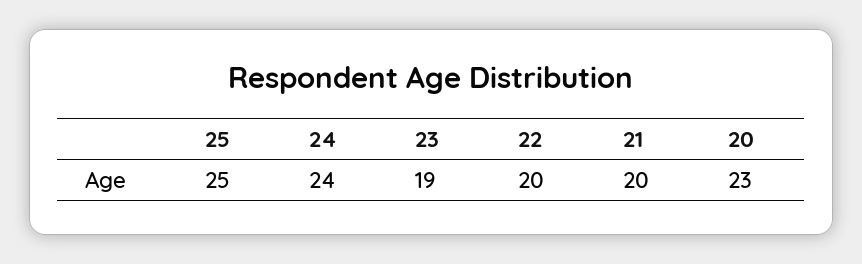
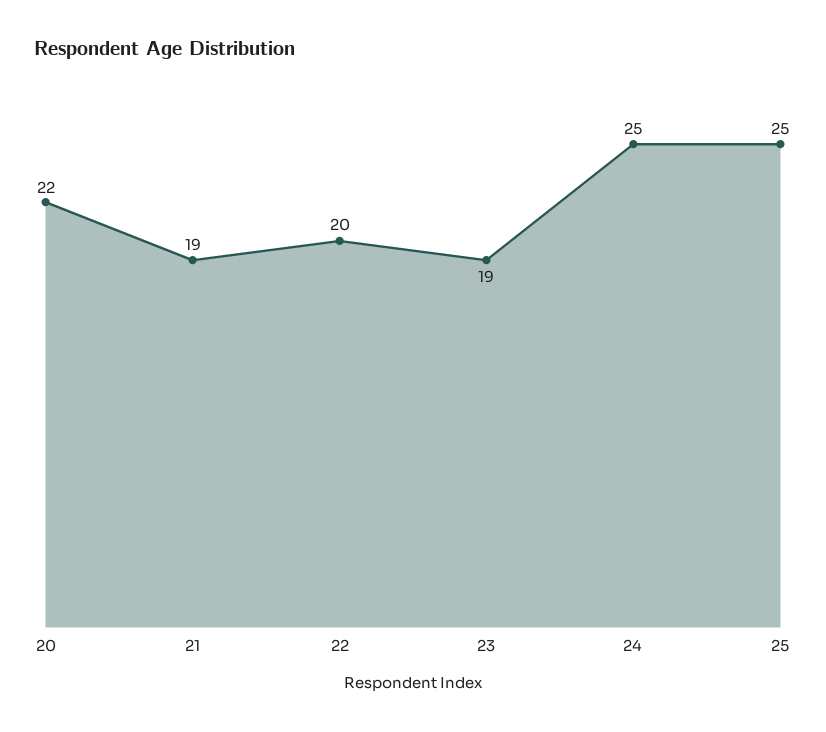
  {
    "25": 25,
-   "24": 24,
+   "24": 25,
    "23": 19,
    "22": 20,
-   "21": 20,
+   "21": 19,
-   "20": 23
+   "20": 22
  }

